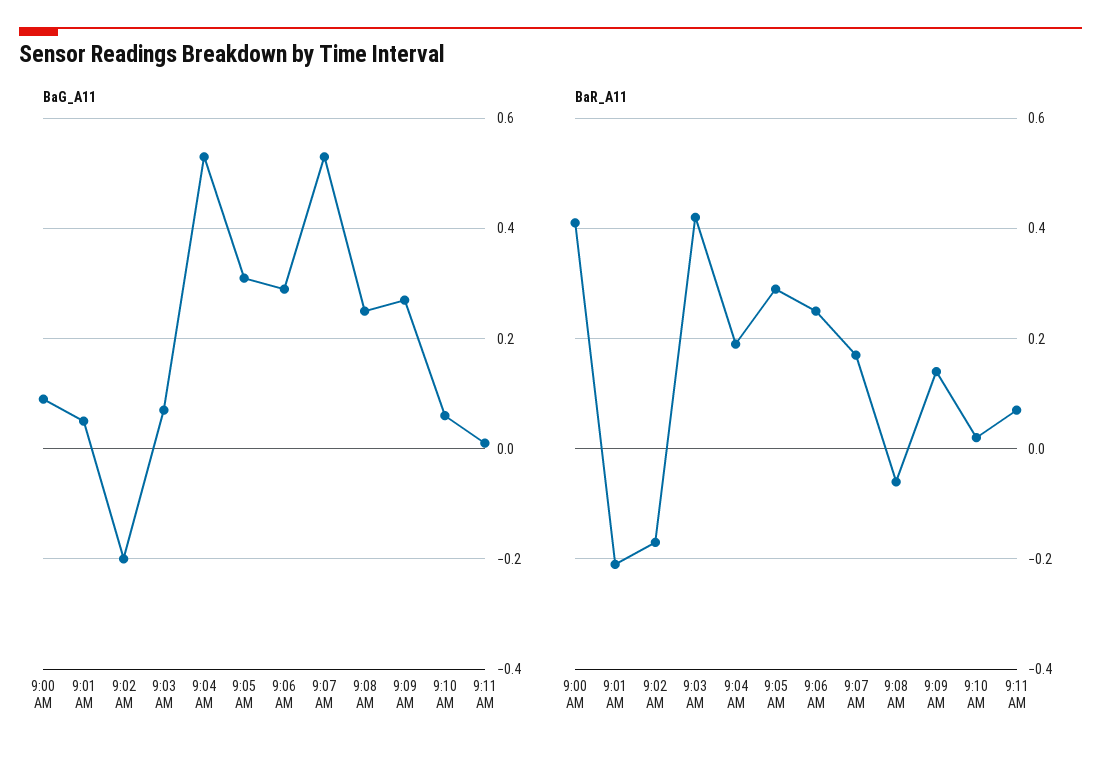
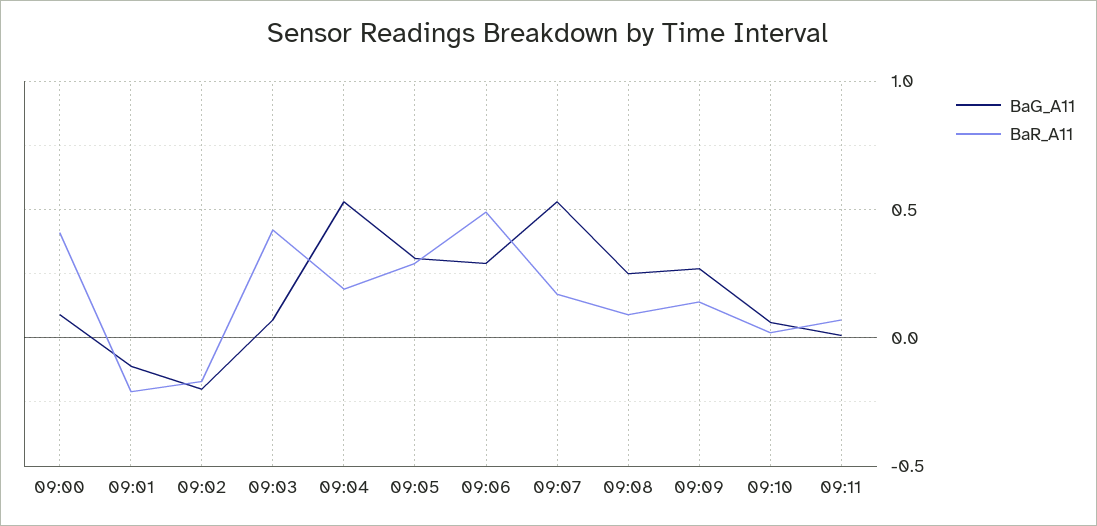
  {
    "BaG_A11": {
      "9:00 AM": 0.1,
-     "9:01 AM": 0.05,
+     "9:01 AM": -0.1,
      "9:02 AM": -0.2,
      "9:03 AM": 0.05,
      "9:04 AM": 0.55,
      "9:05 AM": 0.3,
      "9:06 AM": 0.3,
      "9:07 AM": 0.55,
      "9:08 AM": 0.25,
      "9:09 AM": 0.25,
      "9:10 AM": 0.05,
      "9:11 AM": 0
    },
    "BaR_A11": {
      "9:00 AM": 0.4,
      "9:01 AM": -0.2,
      "9:02 AM": -0.15,
      "9:03 AM": 0.4,
      "9:04 AM": 0.2,
      "9:05 AM": 0.3,
-     "9:06 AM": 0.25,
+     "9:06 AM": 0.5,
      "9:07 AM": 0.15,
-     "9:08 AM": -0.05,
+     "9:08 AM": 0.1,
      "9:09 AM": 0.15,
      "9:10 AM": 0,
      "9:11 AM": 0.05
    }
  }

